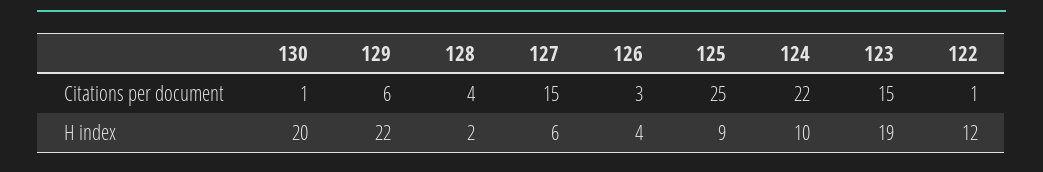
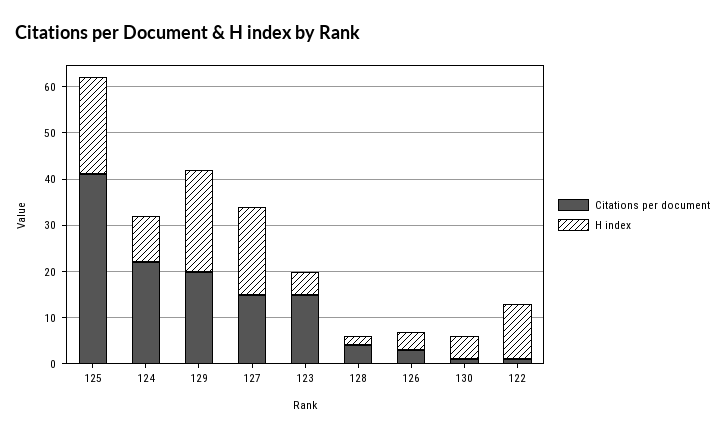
  {
    "Citations per document": {
      "130": 1,
-     "129": 6,
+     "129": 20,
      "128": 4,
      "127": 15,
      "126": 3,
-     "125": 25,
+     "125": 40,
      "124": 22,
      "123": 15,
      "122": 1
    },
    "H index": {
-     "130": 20,
+     "130": 5,
      "129": 22,
      "128": 2,
-     "127": 6,
+     "127": 20,
      "126": 4,
-     "125": 9,
+     "125": 20,
      "124": 10,
-     "123": 19,
+     "123": 5,
      "122": 12
    }
  }

